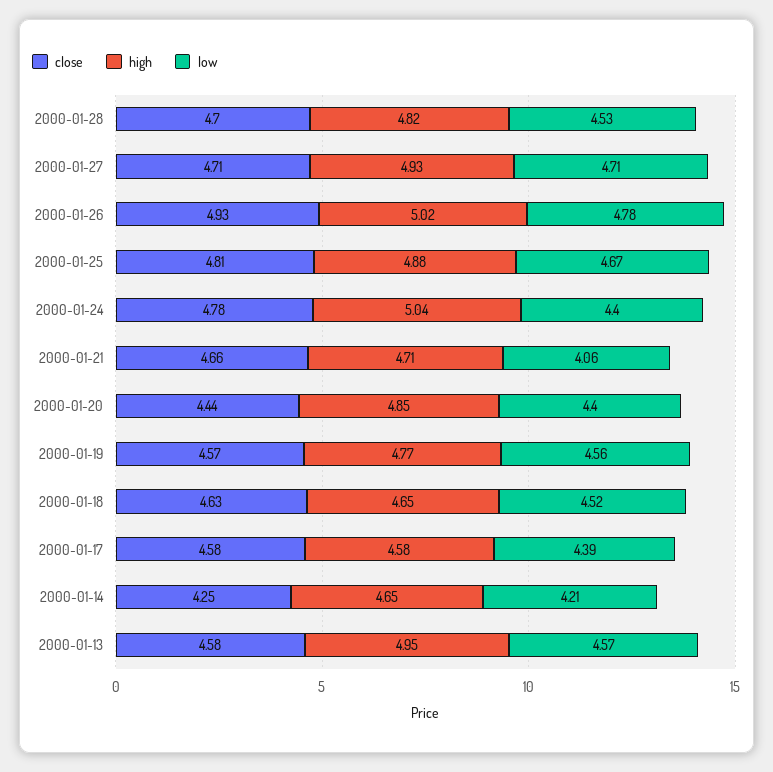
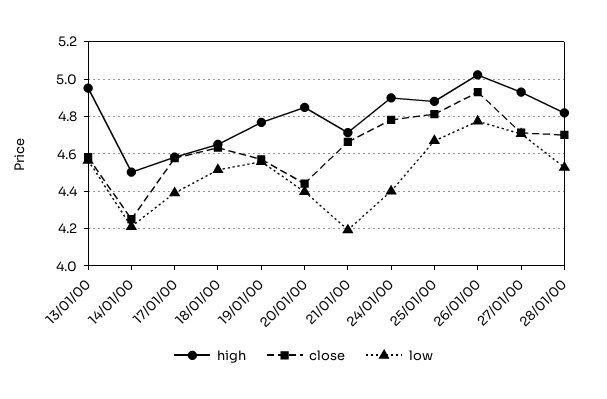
  {
    "close": {
      "2000-01-28": 4.7,
      "2000-01-27": 4.71,
      "2000-01-26": 4.93,
      "2000-01-25": 4.81,
      "2000-01-24": 4.78,
      "2000-01-21": 4.66,
      "2000-01-20": 4.44,
      "2000-01-19": 4.57,
      "2000-01-18": 4.63,
      "2000-01-17": 4.58,
      "2000-01-14": 4.25,
      "2000-01-13": 4.58
    },
    "high": {
      "2000-01-28": 4.82,
      "2000-01-27": 4.93,
      "2000-01-26": 5.02,
      "2000-01-25": 4.88,
-     "2000-01-24": 5.04,
+     "2000-01-24": 4.9,
      "2000-01-21": 4.71,
      "2000-01-20": 4.85,
      "2000-01-19": 4.77,
      "2000-01-18": 4.65,
      "2000-01-17": 4.58,
-     "2000-01-14": 4.65,
+     "2000-01-14": 4.5,
      "2000-01-13": 4.95
    },
    "low": {
      "2000-01-28": 4.53,
      "2000-01-27": 4.71,
      "2000-01-26": 4.78,
      "2000-01-25": 4.67,
      "2000-01-24": 4.4,
-     "2000-01-21": 4.06,
+     "2000-01-21": 4.2,
      "2000-01-20": 4.4,
      "2000-01-19": 4.56,
      "2000-01-18": 4.52,
      "2000-01-17": 4.39,
      "2000-01-14": 4.21,
      "2000-01-13": 4.57
    }
  }

